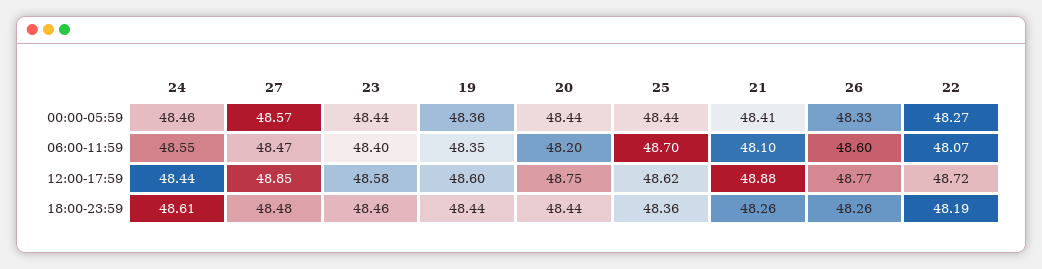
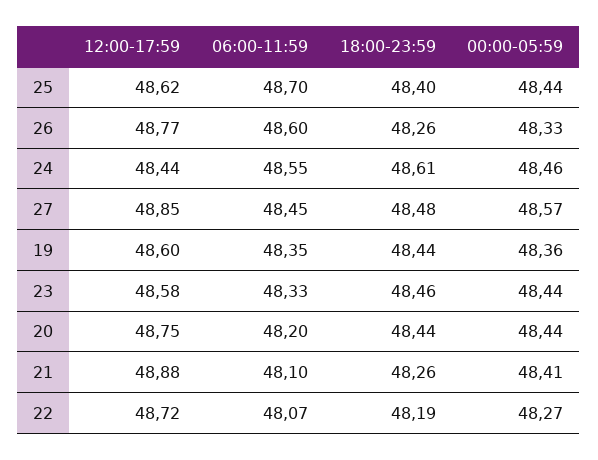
  {
    "24": {
      "00:00-05:59": 48.46,
      "06:00-11:59": 48.55,
      "12:00-17:59": 48.44,
      "18:00-23:59": 48.61
    },
    "27": {
      "00:00-05:59": 48.57,
-     "06:00-11:59": 48.47,
+     "06:00-11:59": 48.45,
      "12:00-17:59": 48.85,
      "18:00-23:59": 48.48
    },
    "23": {
      "00:00-05:59": 48.44,
-     "06:00-11:59": 48.4,
+     "06:00-11:59": 48.33,
      "12:00-17:59": 48.58,
      "18:00-23:59": 48.46
    },
    "19": {
      "00:00-05:59": 48.36,
      "06:00-11:59": 48.35,
      "12:00-17:59": 48.6,
      "18:00-23:59": 48.44
    },
    "20": {
      "00:00-05:59": 48.44,
      "06:00-11:59": 48.2,
      "12:00-17:59": 48.75,
      "18:00-23:59": 48.44
    },
    "25": {
      "00:00-05:59": 48.44,
      "06:00-11:59": 48.7,
      "12:00-17:59": 48.62,
-     "18:00-23:59": 48.36
+     "18:00-23:59": 48.4
    },
    "21": {
      "00:00-05:59": 48.41,
      "06:00-11:59": 48.1,
      "12:00-17:59": 48.88,
      "18:00-23:59": 48.26
    },
    "26": {
      "00:00-05:59": 48.33,
      "06:00-11:59": 48.6,
      "12:00-17:59": 48.77,
      "18:00-23:59": 48.26
    },
    "22": {
      "00:00-05:59": 48.27,
      "06:00-11:59": 48.07,
      "12:00-17:59": 48.72,
      "18:00-23:59": 48.19
    }
  }

